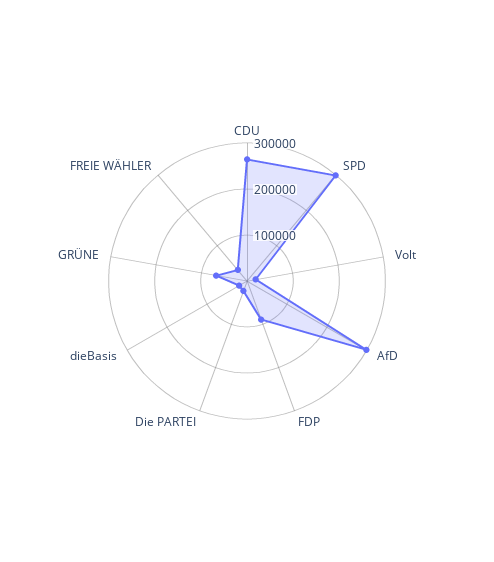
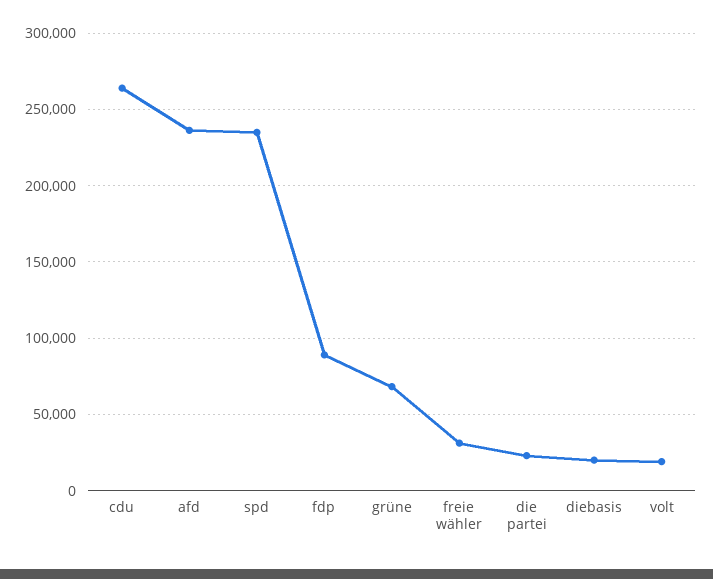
  {
    "CDU": 265000,
-   "SPD": 300000,
+   "SPD": 235000,
    "Volt": 20000,
-   "AfD": 300000,
+   "AfD": 235000,
    "FDP": 90000,
    "Die PARTEI": 25000,
    "dieBasis": 20000,
    "GRÜNE": 70000,
    "FREIE WÄHLER": 30000
  }

